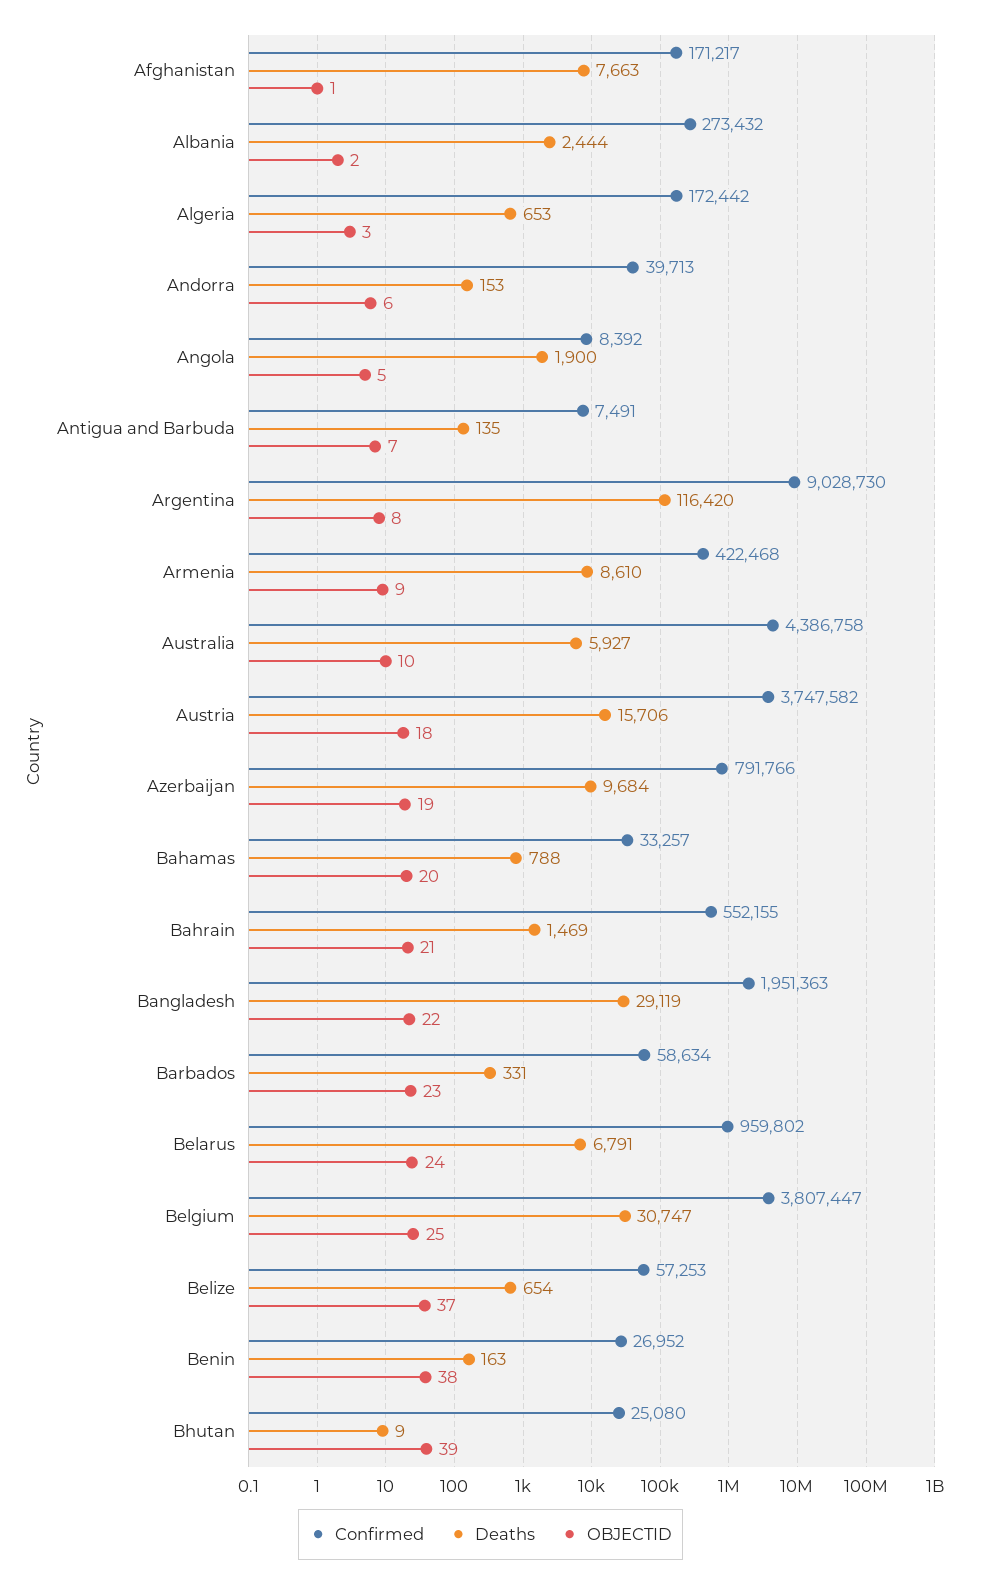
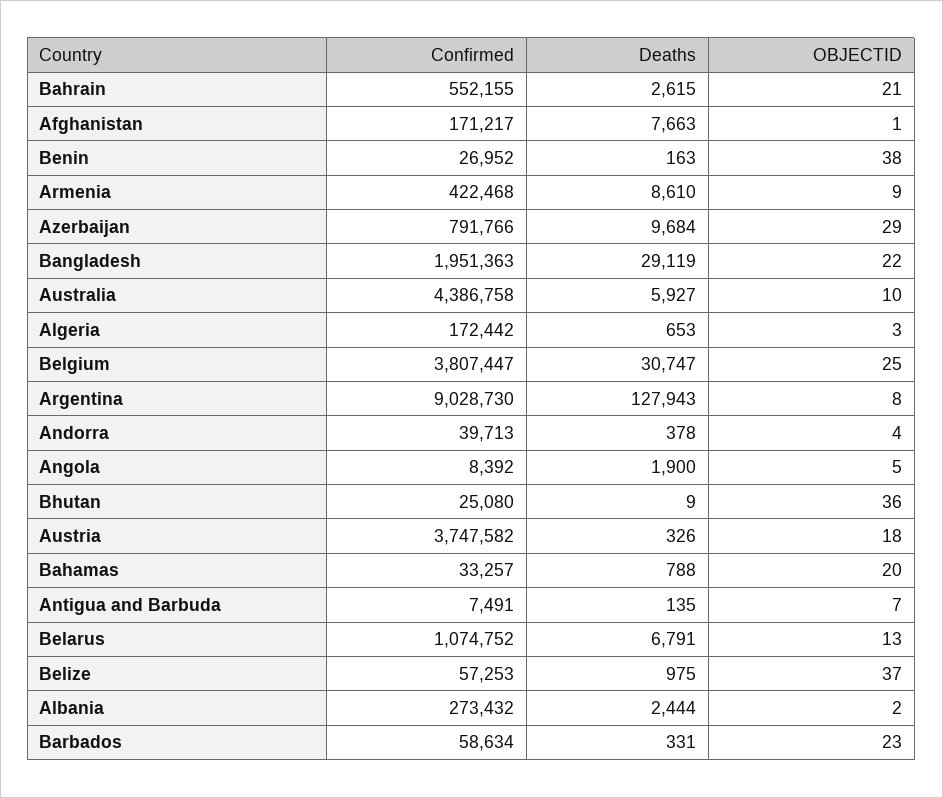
  {
    "Confirmed": {
      "Afghanistan": 171217,
      "Albania": 273432,
      "Algeria": 172442,
      "Andorra": 39713,
      "Angola": 8392,
      "Antigua and Barbuda": 7491,
      "Argentina": 9028730,
      "Armenia": 422468,
      "Australia": 4386758,
      "Austria": 3747582,
      "Azerbaijan": 791766,
      "Bahamas": 33257,
      "Bahrain": 552155,
      "Bangladesh": 1951363,
      "Barbados": 58634,
-     "Belarus": 959802,
+     "Belarus": 1074752,
      "Belgium": 3807447,
      "Belize": 57253,
      "Benin": 26952,
      "Bhutan": 25080
    },
    "Deaths": {
      "Afghanistan": 7663,
      "Albania": 2444,
      "Algeria": 653,
-     "Andorra": 153,
+     "Andorra": 378,
      "Angola": 1900,
      "Antigua and Barbuda": 135,
-     "Argentina": 116420,
+     "Argentina": 127943,
      "Armenia": 8610,
      "Australia": 5927,
-     "Austria": 15706,
+     "Austria": 326,
      "Azerbaijan": 9684,
      "Bahamas": 788,
-     "Bahrain": 1469,
+     "Bahrain": 2615,
      "Bangladesh": 29119,
      "Barbados": 331,
      "Belarus": 6791,
      "Belgium": 30747,
-     "Belize": 654,
+     "Belize": 975,
      "Benin": 163,
      "Bhutan": 9
    },
    "OBJECTID": {
      "Afghanistan": 1,
      "Albania": 2,
      "Algeria": 3,
-     "Andorra": 6,
+     "Andorra": 4,
      "Angola": 5,
      "Antigua and Barbuda": 7,
      "Argentina": 8,
      "Armenia": 9,
      "Australia": 10,
      "Austria": 18,
-     "Azerbaijan": 19,
+     "Azerbaijan": 29,
      "Bahamas": 20,
      "Bahrain": 21,
      "Bangladesh": 22,
      "Barbados": 23,
-     "Belarus": 24,
+     "Belarus": 13,
      "Belgium": 25,
      "Belize": 37,
      "Benin": 38,
-     "Bhutan": 39
+     "Bhutan": 36
    }
  }

